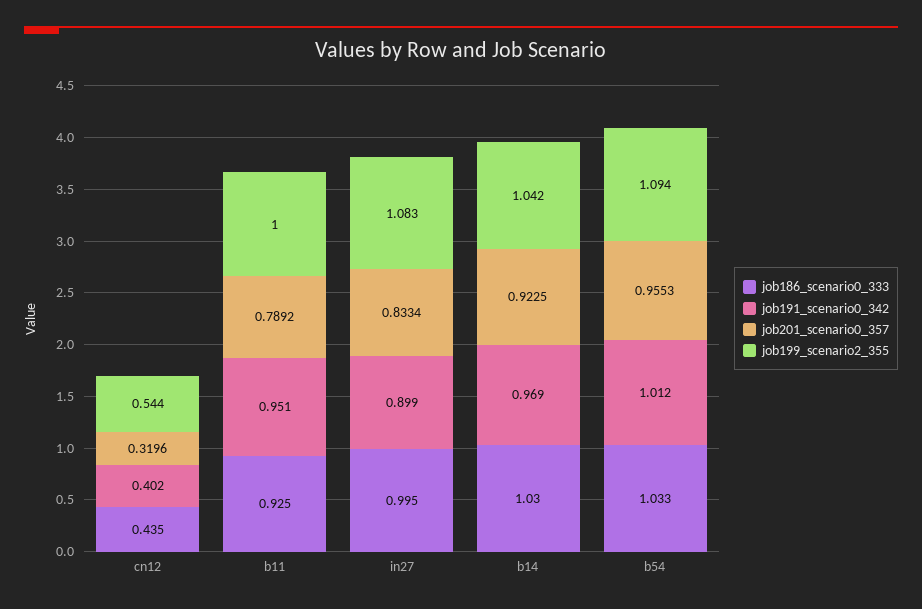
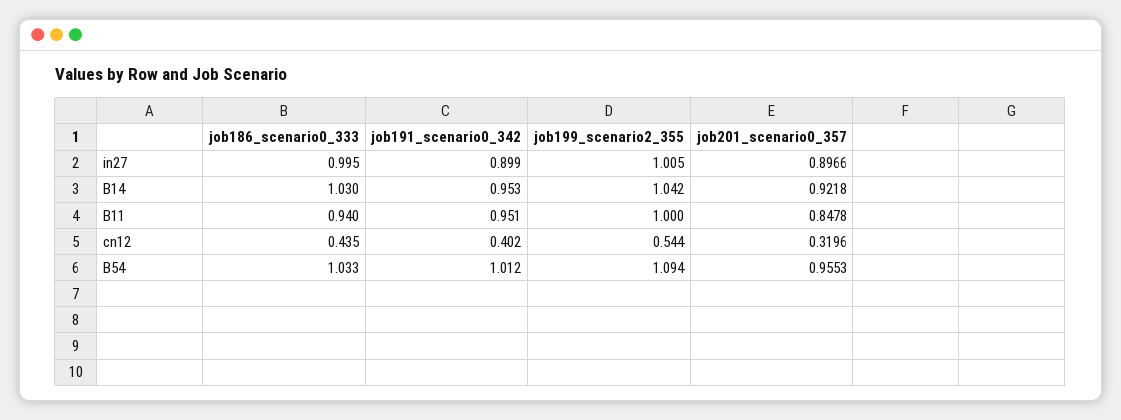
  {
    "job186_scenario0_333": {
      "cn12": 0.435,
-     "b11": 0.925,
+     "b11": 0.94,
      "in27": 0.995,
      "b14": 1.03,
      "b54": 1.033
    },
    "job191_scenario0_342": {
      "cn12": 0.402,
      "b11": 0.951,
      "in27": 0.899,
-     "b14": 0.969,
+     "b14": 0.953,
      "b54": 1.012
    },
    "job201_scenario0_357": {
      "cn12": 0.3196,
-     "b11": 0.7892,
+     "b11": 0.8478,
-     "in27": 0.8334,
+     "in27": 0.8966,
-     "b14": 0.9225,
+     "b14": 0.9218,
      "b54": 0.9553
    },
    "job199_scenario2_355": {
      "cn12": 0.544,
      "b11": 1,
-     "in27": 1.083,
+     "in27": 1.005,
      "b14": 1.042,
      "b54": 1.094
    }
  }

